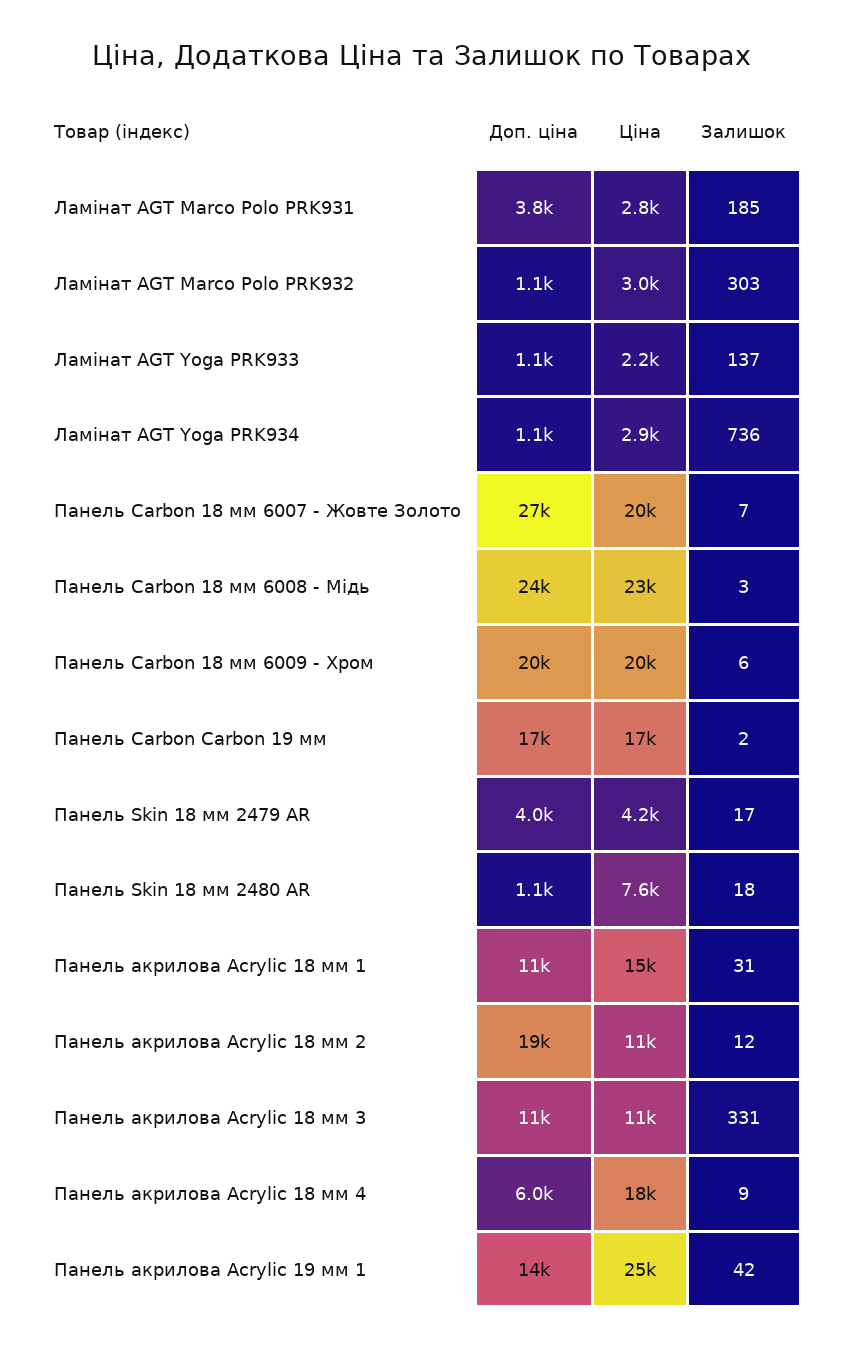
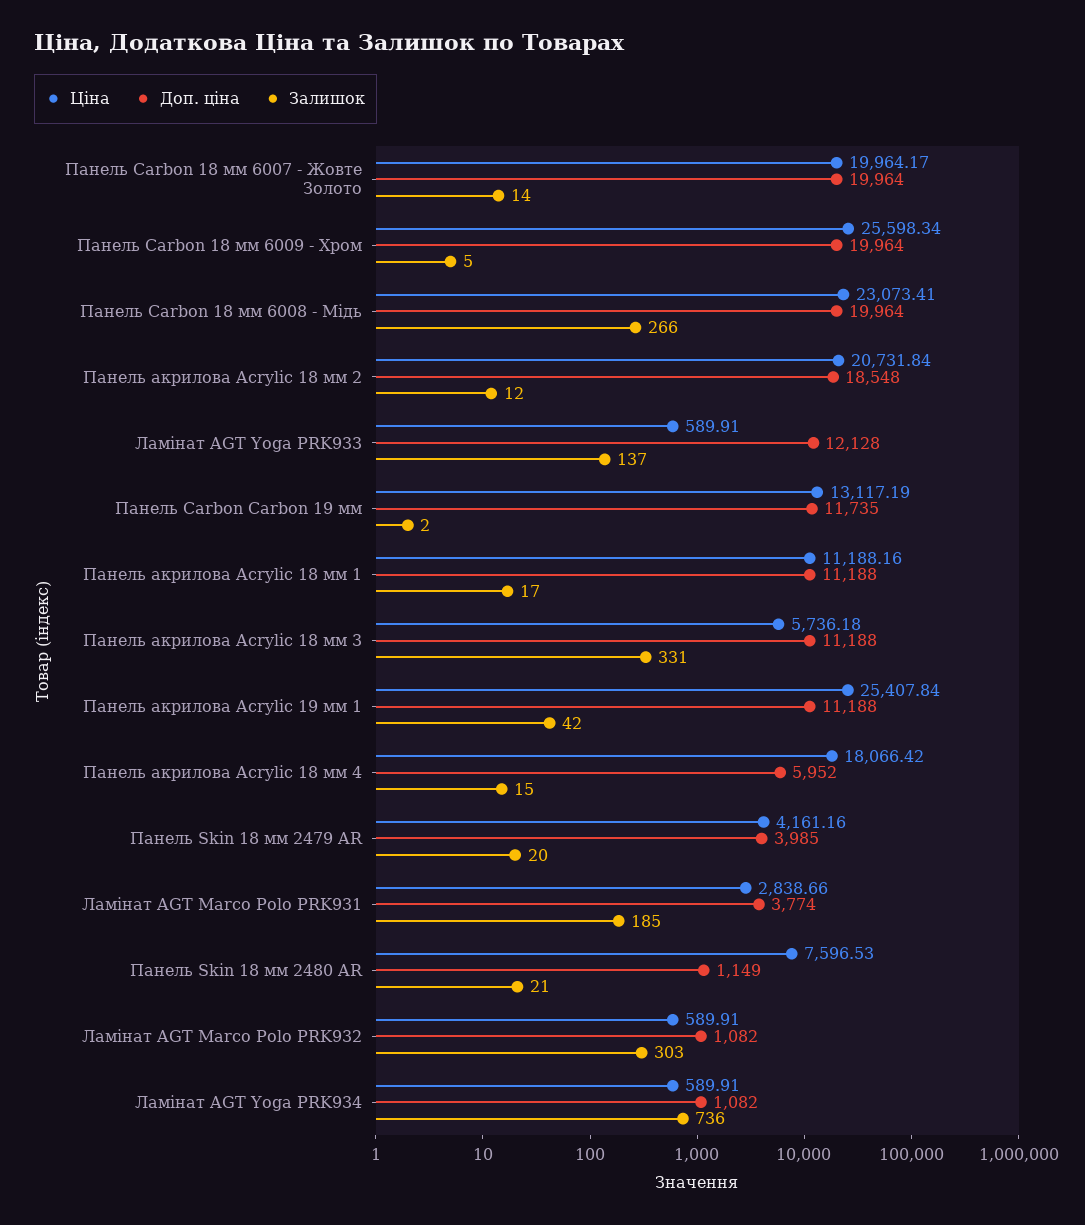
  {
    "Доп. ціна": {
      "Ламінат AGT Marco Polo PRK931": 3774,
      "Ламінат AGT Marco Polo PRK932": 1082,
-     "Ламінат AGT Yoga PRK933": 1100,
+     "Ламінат AGT Yoga PRK933": 12128,
      "Ламінат AGT Yoga PRK934": 1082,
-     "Панель Carbon 18 мм 6007 - Жовте Золото": 27000,
+     "Панель Carbon 18 мм 6007 - Жовте Золото": 19964,
-     "Панель Carbon 18 мм 6008 - Мідь": 24000,
+     "Панель Carbon 18 мм 6008 - Мідь": 19964,
      "Панель Carbon 18 мм 6009 - Хром": 19964,
-     "Панель Carbon Carbon 19 мм": 17000,
+     "Панель Carbon Carbon 19 мм": 11735,
      "Панель Skin 18 мм 2479 AR": 3985,
      "Панель Skin 18 мм 2480 AR": 1149,
      "Панель акрилова Acrylic 18 мм 1": 11188,
      "Панель акрилова Acrylic 18 мм 2": 18548,
      "Панель акрилова Acrylic 18 мм 3": 11188,
      "Панель акрилова Acrylic 18 мм 4": 5952,
-     "Панель акрилова Acrylic 19 мм 1": 14000
+     "Панель акрилова Acrylic 19 мм 1": 11188
    },
    "Ціна": {
      "Ламінат AGT Marco Polo PRK931": 2838.66,
-     "Ламінат AGT Marco Polo PRK932": 3000,
+     "Ламінат AGT Marco Polo PRK932": 589.91,
-     "Ламінат AGT Yoga PRK933": 2200,
+     "Ламінат AGT Yoga PRK933": 589.91,
-     "Ламінат AGT Yoga PRK934": 2900,
+     "Ламінат AGT Yoga PRK934": 589.91,
      "Панель Carbon 18 мм 6007 - Жовте Золото": 19964.17,
      "Панель Carbon 18 мм 6008 - Мідь": 23073.41,
-     "Панель Carbon 18 мм 6009 - Хром": 20000,
+     "Панель Carbon 18 мм 6009 - Хром": 25598.34,
-     "Панель Carbon Carbon 19 мм": 17000,
+     "Панель Carbon Carbon 19 мм": 13117.19,
      "Панель Skin 18 мм 2479 AR": 4161.16,
      "Панель Skin 18 мм 2480 AR": 7596.53,
-     "Панель акрилова Acrylic 18 мм 1": 15000,
+     "Панель акрилова Acrylic 18 мм 1": 11188.16,
-     "Панель акрилова Acrylic 18 мм 2": 11000,
+     "Панель акрилова Acrylic 18 мм 2": 20731.84,
-     "Панель акрилова Acrylic 18 мм 3": 11000,
+     "Панель акрилова Acrylic 18 мм 3": 5736.18,
      "Панель акрилова Acrylic 18 мм 4": 18066.42,
      "Панель акрилова Acrylic 19 мм 1": 25407.84
    },
    "Залишок": {
      "Ламінат AGT Marco Polo PRK931": 185,
      "Ламінат AGT Marco Polo PRK932": 303,
      "Ламінат AGT Yoga PRK933": 137,
      "Ламінат AGT Yoga PRK934": 736,
-     "Панель Carbon 18 мм 6007 - Жовте Золото": 7,
+     "Панель Carbon 18 мм 6007 - Жовте Золото": 14,
-     "Панель Carbon 18 мм 6008 - Мідь": 3,
+     "Панель Carbon 18 мм 6008 - Мідь": 266,
-     "Панель Carbon 18 мм 6009 - Хром": 6,
+     "Панель Carbon 18 мм 6009 - Хром": 5,
      "Панель Carbon Carbon 19 мм": 2,
-     "Панель Skin 18 мм 2479 AR": 17,
+     "Панель Skin 18 мм 2479 AR": 20,
-     "Панель Skin 18 мм 2480 AR": 18,
+     "Панель Skin 18 мм 2480 AR": 21,
-     "Панель акрилова Acrylic 18 мм 1": 31,
+     "Панель акрилова Acrylic 18 мм 1": 17,
      "Панель акрилова Acrylic 18 мм 2": 12,
      "Панель акрилова Acrylic 18 мм 3": 331,
-     "Панель акрилова Acrylic 18 мм 4": 9,
+     "Панель акрилова Acrylic 18 мм 4": 15,
      "Панель акрилова Acrylic 19 мм 1": 42
    }
  }

